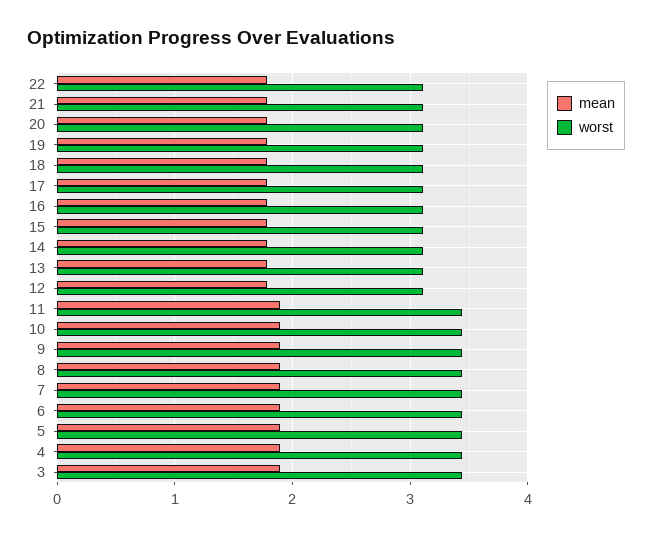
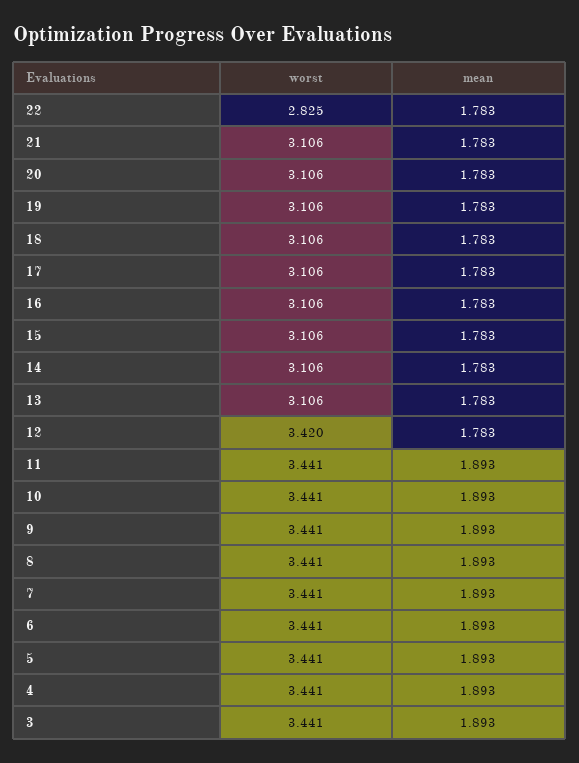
  {
    "mean": {
      "22": 1.783,
      "21": 1.783,
      "20": 1.783,
      "19": 1.783,
      "18": 1.783,
      "17": 1.783,
      "16": 1.783,
      "15": 1.783,
      "14": 1.783,
      "13": 1.783,
      "12": 1.783,
      "11": 1.893,
      "10": 1.893,
      "9": 1.893,
      "8": 1.893,
      "7": 1.893,
      "6": 1.893,
      "5": 1.893,
      "4": 1.893,
      "3": 1.893
    },
    "worst": {
-     "22": 3.1,
+     "22": 2.825,
      "21": 3.106,
      "20": 3.106,
      "19": 3.106,
      "18": 3.106,
      "17": 3.106,
      "16": 3.106,
      "15": 3.106,
      "14": 3.106,
      "13": 3.106,
-     "12": 3.1,
+     "12": 3.42,
      "11": 3.441,
      "10": 3.441,
      "9": 3.441,
      "8": 3.441,
      "7": 3.441,
      "6": 3.441,
      "5": 3.441,
      "4": 3.441,
      "3": 3.441
    }
  }

